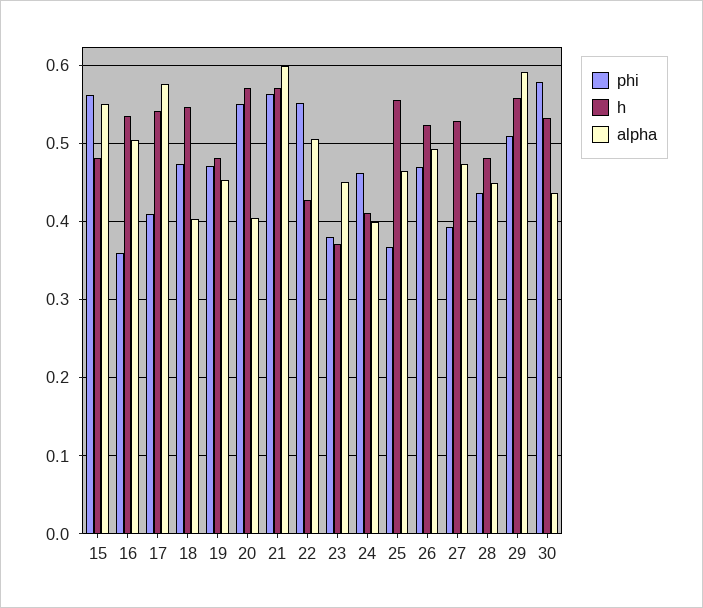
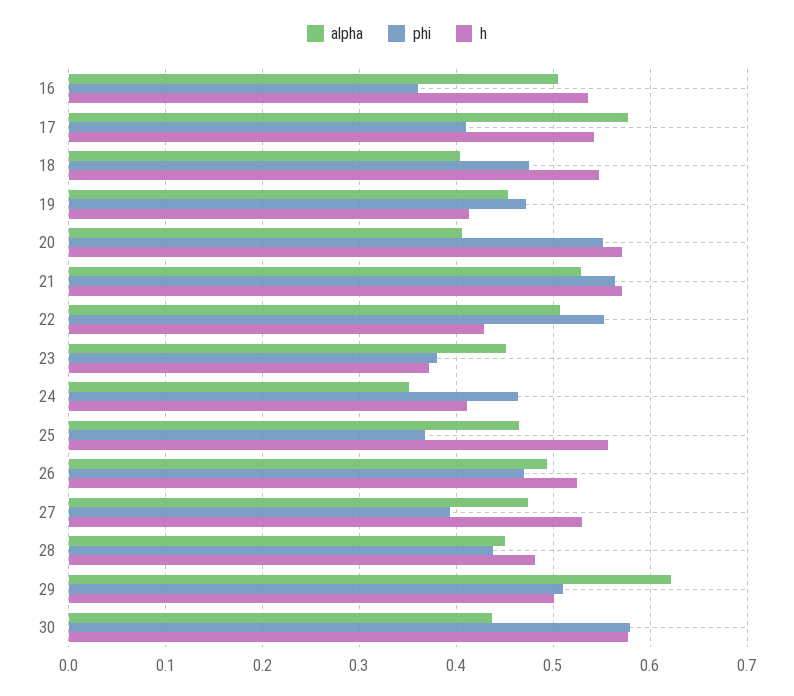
  {
    "phi": {
-     "15": 0.56,
      "16": 0.36,
      "17": 0.41,
      "18": 0.47,
      "19": 0.47,
      "20": 0.55,
      "21": 0.56,
      "22": 0.55,
      "23": 0.38,
      "24": 0.46,
      "25": 0.37,
      "26": 0.47,
      "27": 0.39,
      "28": 0.44,
      "29": 0.51,
      "30": 0.58
    },
    "h": {
-     "15": 0.48,
      "16": 0.54,
      "17": 0.54,
      "18": 0.55,
-     "19": 0.48,
+     "19": 0.41,
      "20": 0.57,
      "21": 0.57,
      "22": 0.43,
      "23": 0.37,
      "24": 0.41,
      "25": 0.56,
      "26": 0.52,
      "27": 0.53,
      "28": 0.48,
-     "29": 0.56,
+     "29": 0.5,
-     "30": 0.53
+     "30": 0.58
    },
    "alpha": {
-     "15": 0.55,
      "16": 0.5,
      "17": 0.58,
      "18": 0.4,
      "19": 0.45,
      "20": 0.41,
-     "21": 0.6,
+     "21": 0.53,
      "22": 0.51,
      "23": 0.45,
-     "24": 0.4,
+     "24": 0.35,
      "25": 0.46,
      "26": 0.49,
      "27": 0.47,
      "28": 0.45,
-     "29": 0.59,
+     "29": 0.62,
      "30": 0.44
    }
  }

